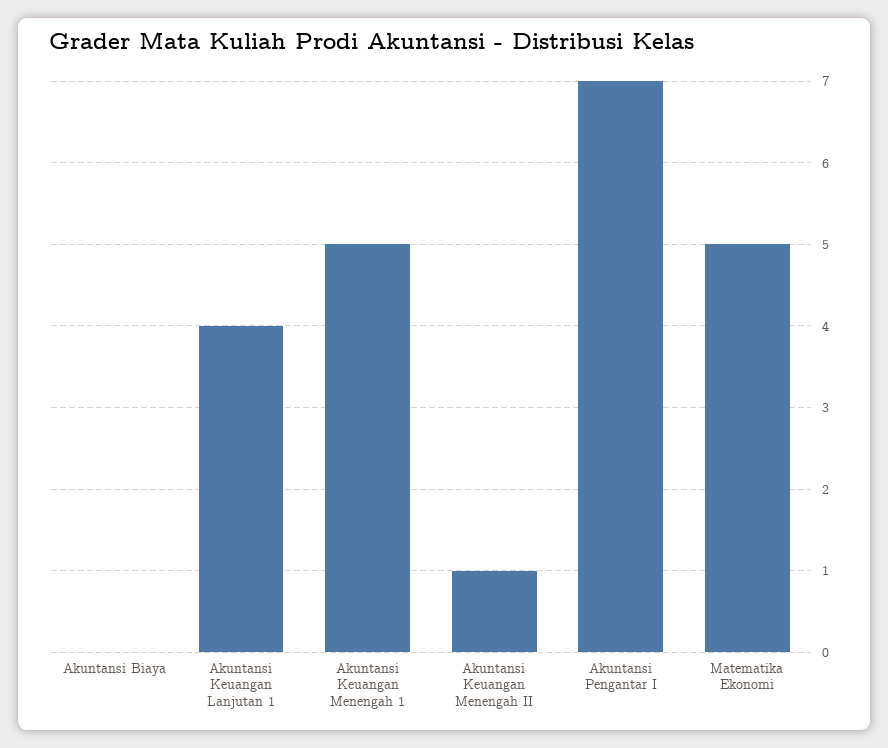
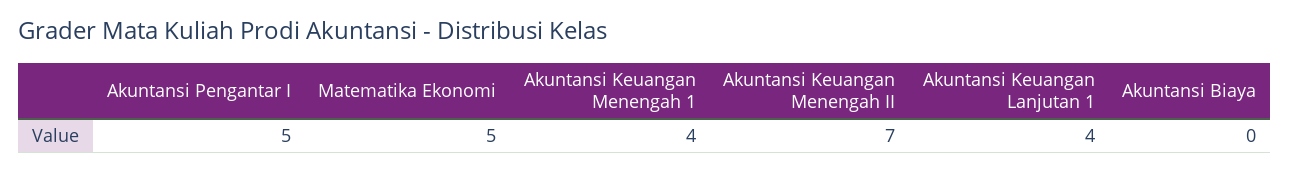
  {
    "Akuntansi Biaya": 0,
    "Akuntansi Keuangan Lanjutan 1": 4,
-   "Akuntansi Keuangan Menengah 1": 5,
+   "Akuntansi Keuangan Menengah 1": 4,
-   "Akuntansi Keuangan Menengah II": 1,
+   "Akuntansi Keuangan Menengah II": 7,
-   "Akuntansi Pengantar I": 7,
+   "Akuntansi Pengantar I": 5,
    "Matematika Ekonomi": 5
  }

